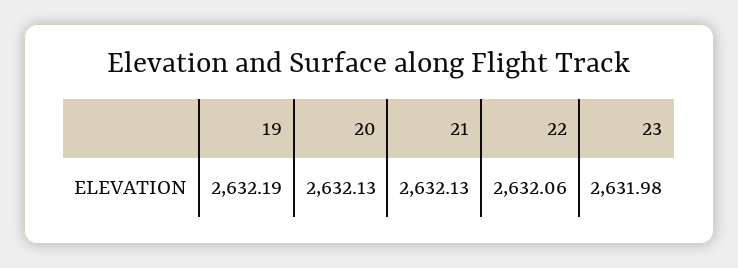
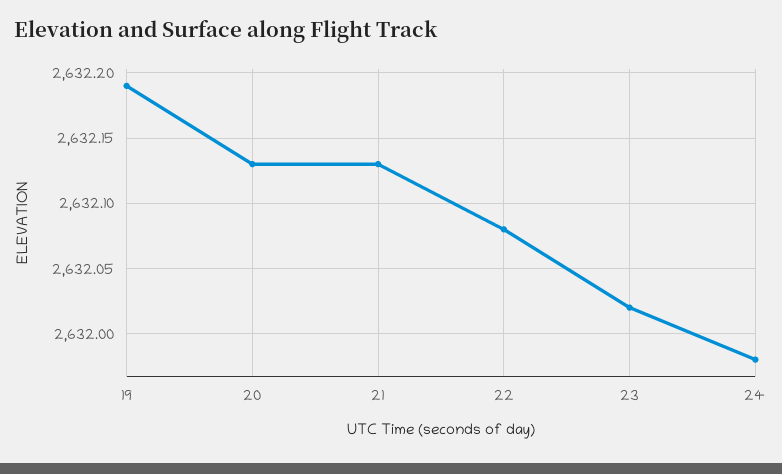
  {
    "19": 2632.19,
    "20": 2632.13,
    "21": 2632.13,
-   "22": 2632.06,
+   "22": 2632.08,
-   "23": 2631.98
+   "23": 2632.02,
+   "24": 2631.98
  }

